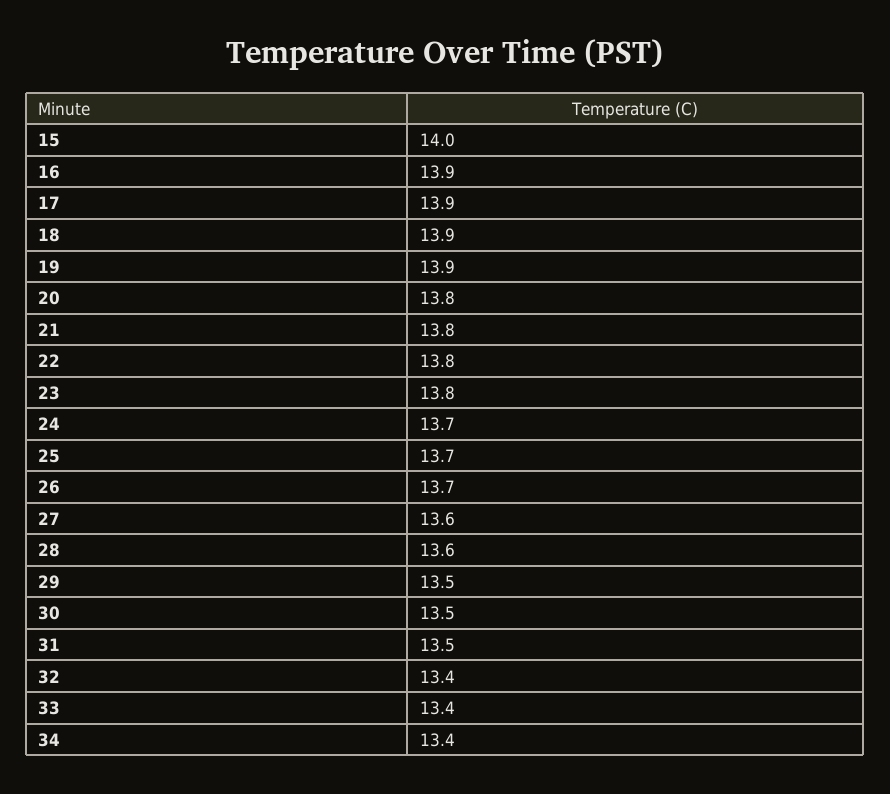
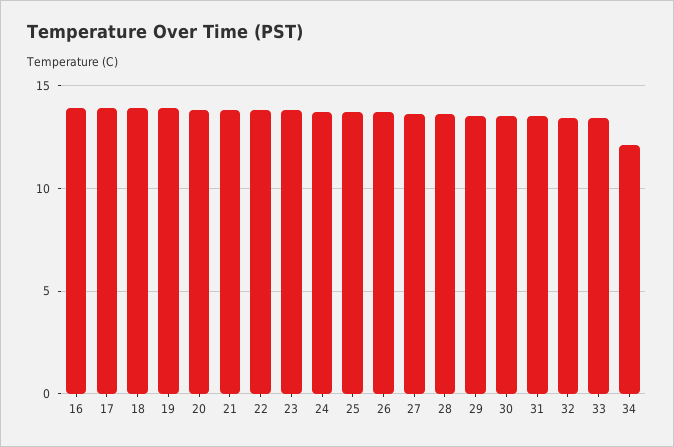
  {
-   "15": 14,
    "16": 13.9,
    "17": 13.9,
    "18": 13.9,
    "19": 13.9,
    "20": 13.8,
    "21": 13.8,
    "22": 13.8,
    "23": 13.8,
    "24": 13.7,
    "25": 13.7,
    "26": 13.7,
    "27": 13.6,
    "28": 13.6,
    "29": 13.5,
    "30": 13.5,
    "31": 13.5,
    "32": 13.4,
    "33": 13.4,
-   "34": 13.4
+   "34": 12
  }

